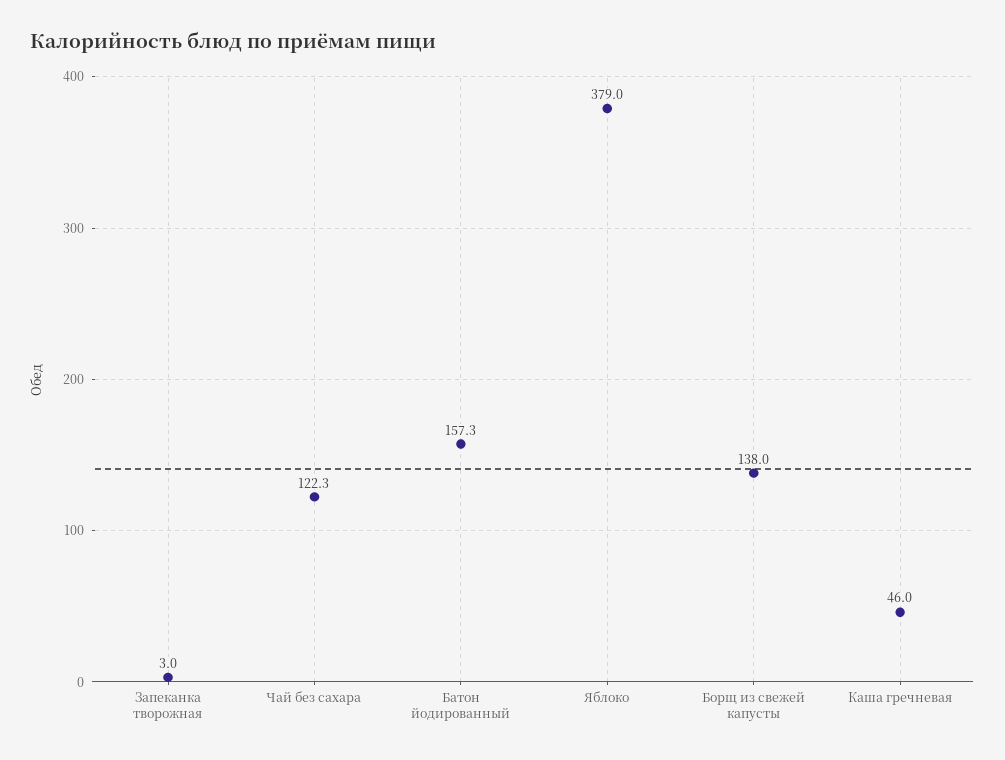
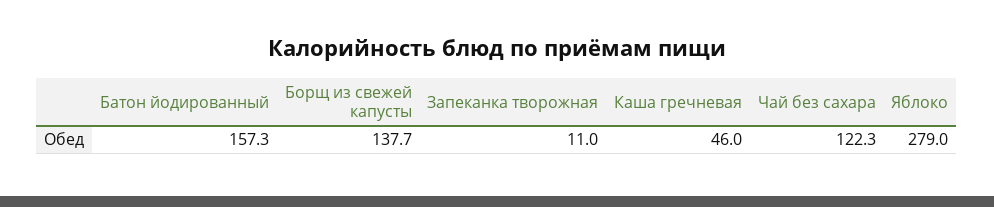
  {
-   "Запеканка творожная": 3,
+   "Запеканка творожная": 11,
    "Чай без сахара": 122.3,
    "Батон йодированный": 157.3,
-   "Яблоко": 379,
+   "Яблоко": 279,
-   "Борщ из свежей капусты": 138,
+   "Борщ из свежей капусты": 137.7,
    "Каша гречневая": 46
  }

